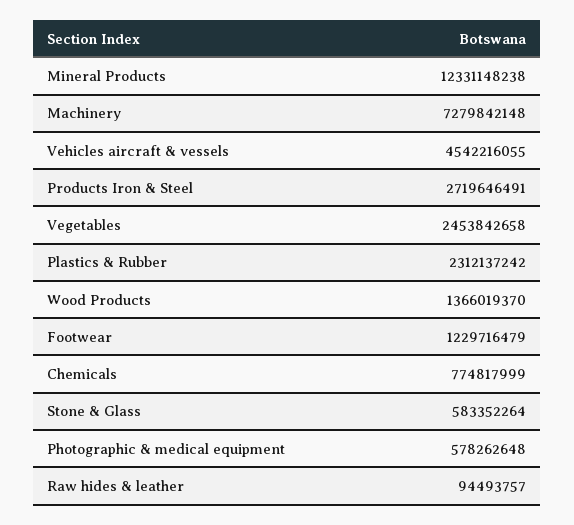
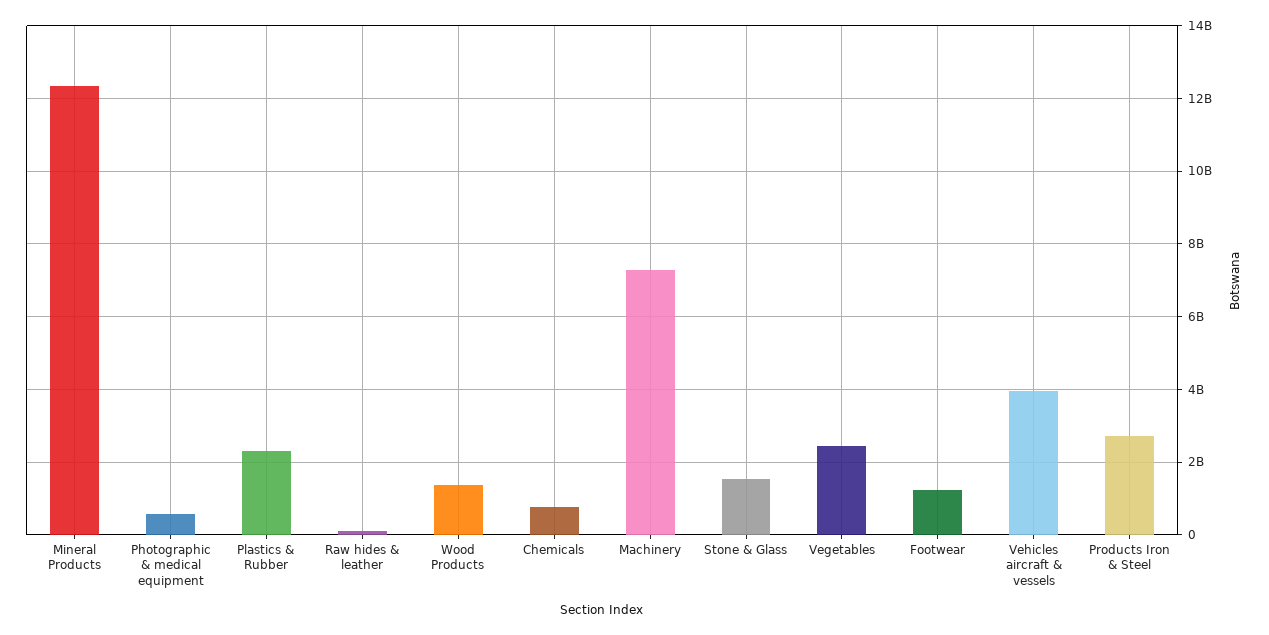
  {
    "Mineral Products": 12331148238,
    "Machinery": 7279842148,
-   "Vehicles aircraft & vessels": 4542216055,
+   "Vehicles aircraft & vessels": 4000000000,
    "Products Iron & Steel": 2719646491,
    "Vegetables": 2453842658,
    "Plastics & Rubber": 2312137242,
    "Wood Products": 1366019370,
    "Footwear": 1229716479,
    "Chemicals": 774817999,
-   "Stone & Glass": 583352264,
+   "Stone & Glass": 1600000000,
    "Photographic & medical equipment": 578262648,
    "Raw hides & leather": 94493757
  }

